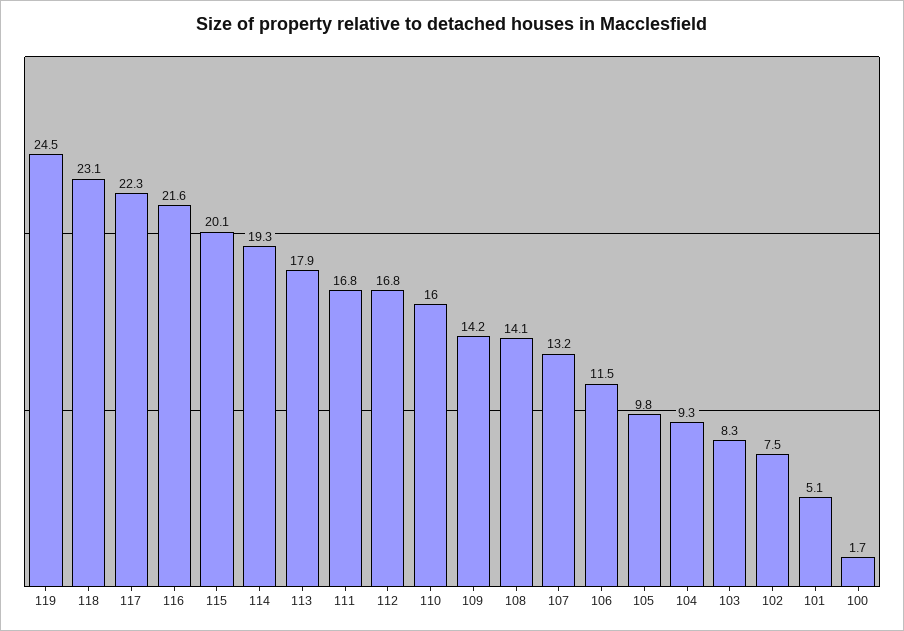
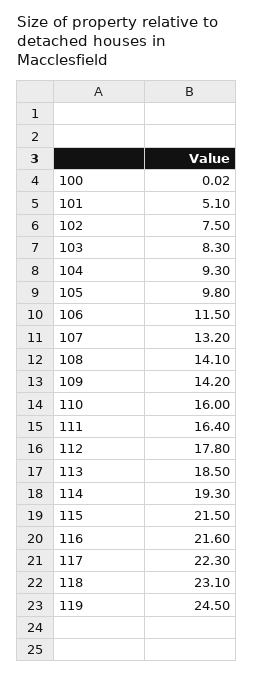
  {
    "119": 24.5,
    "118": 23.1,
    "117": 22.3,
    "116": 21.6,
-   "115": 20.1,
+   "115": 21.5,
    "114": 19.3,
-   "113": 17.9,
+   "113": 18.5,
-   "111": 16.8,
+   "111": 16.4,
-   "112": 16.8,
+   "112": 17.8,
    "110": 16,
    "109": 14.2,
    "108": 14.1,
    "107": 13.2,
    "106": 11.5,
    "105": 9.8,
    "104": 9.3,
    "103": 8.3,
    "102": 7.5,
    "101": 5.1,
-   "100": 1.7
+   "100": 0.02
  }

